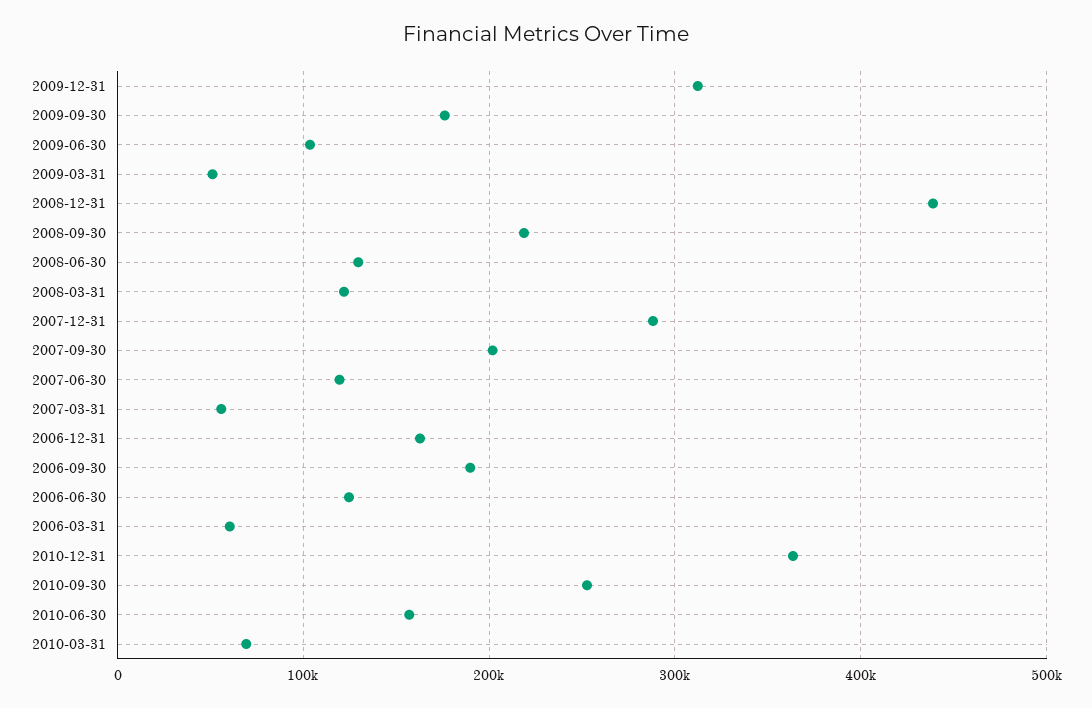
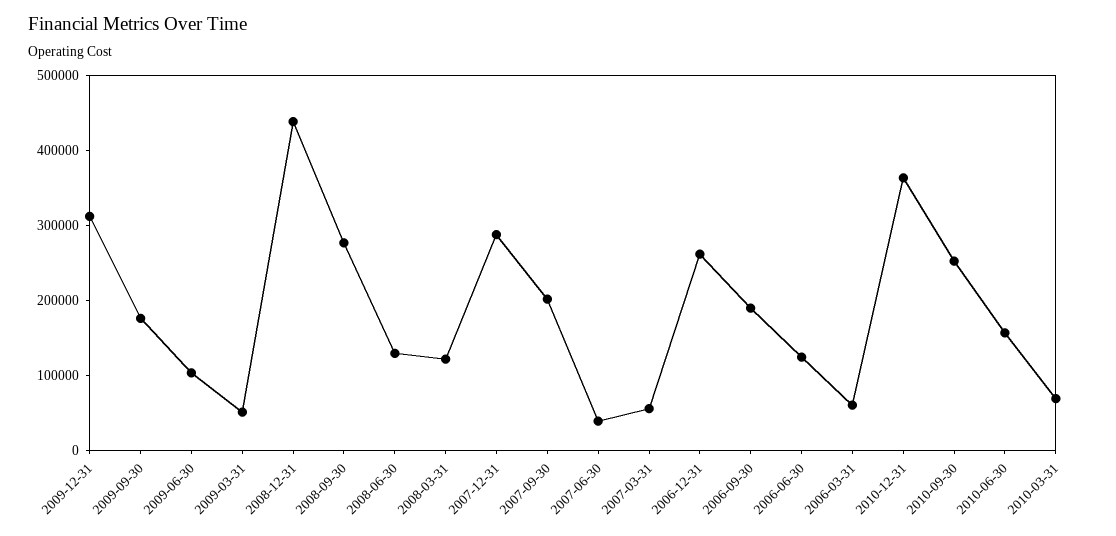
  {
    "2009-12-31": 310000,
    "2009-09-30": 180000,
    "2009-06-30": 100000,
    "2009-03-31": 50000,
    "2008-12-31": 440000,
-   "2008-09-30": 220000,
+   "2008-09-30": 280000,
    "2008-06-30": 130000,
    "2008-03-31": 120000,
    "2007-12-31": 290000,
    "2007-09-30": 200000,
-   "2007-06-30": 120000,
+   "2007-06-30": 40000,
    "2007-03-31": 60000,
-   "2006-12-31": 160000,
+   "2006-12-31": 260000,
    "2006-09-30": 190000,
    "2006-06-30": 120000,
    "2006-03-31": 60000,
    "2010-12-31": 360000,
    "2010-09-30": 250000,
    "2010-06-30": 160000,
    "2010-03-31": 70000
  }

